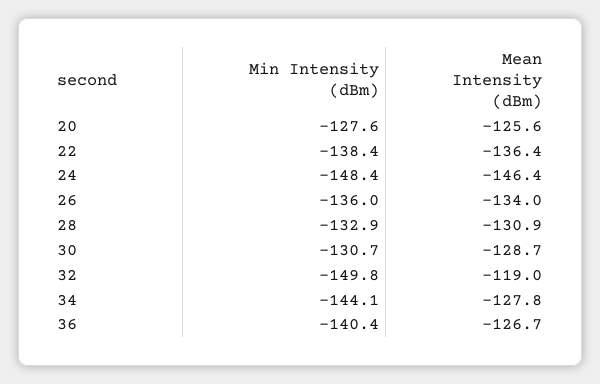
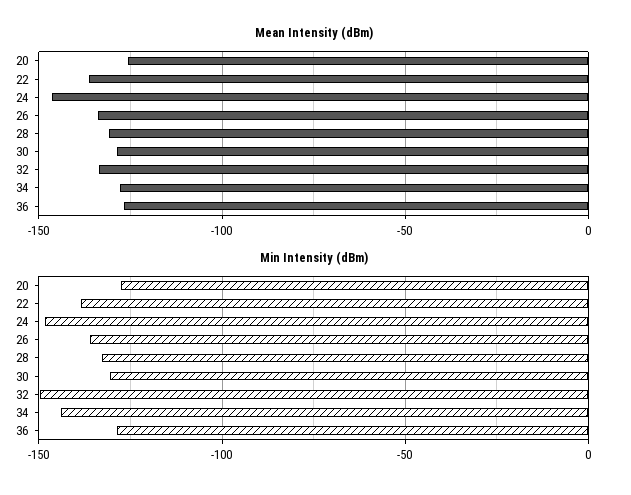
  {
    "Min Intensity (dBm)": {
      "20": -127.6,
      "22": -138.4,
      "24": -148.4,
      "26": -136,
      "28": -132.9,
      "30": -130.7,
      "32": -149.8,
      "34": -144.1,
-     "36": -140.4
+     "36": -130
    },
    "Mean Intensity (dBm)": {
      "20": -125.6,
      "22": -136.4,
      "24": -146.4,
      "26": -134,
      "28": -130.9,
      "30": -128.7,
-     "32": -119,
+     "32": -135,
      "34": -127.8,
      "36": -126.7
    }
  }

